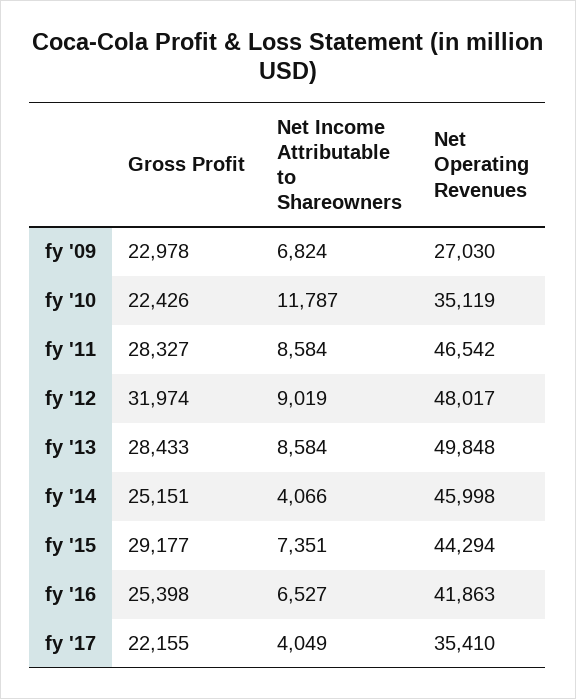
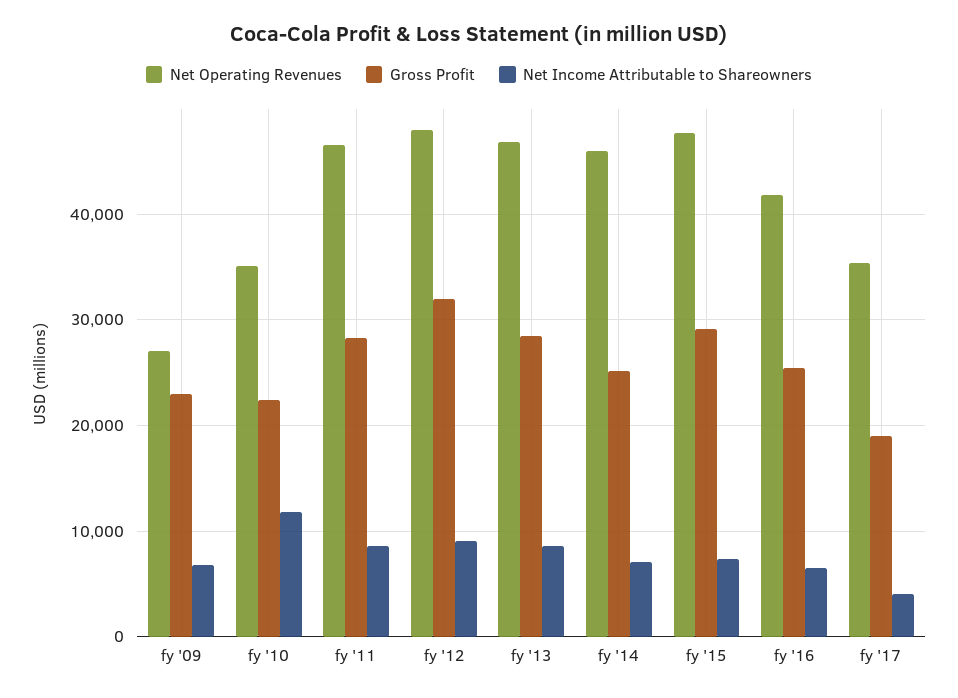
  {
    "Gross Profit": {
      "fy '09": 22978,
      "fy '10": 22426,
      "fy '11": 28327,
      "fy '12": 31974,
      "fy '13": 28433,
      "fy '14": 25151,
      "fy '15": 29177,
      "fy '16": 25398,
-     "fy '17": 22155
+     "fy '17": 19000
    },
    "Net Income Attributable to Shareowners": {
      "fy '09": 6824,
      "fy '10": 11787,
      "fy '11": 8584,
      "fy '12": 9019,
      "fy '13": 8584,
-     "fy '14": 4066,
+     "fy '14": 7000,
      "fy '15": 7351,
      "fy '16": 6527,
      "fy '17": 4049
    },
    "Net Operating Revenues": {
      "fy '09": 27030,
      "fy '10": 35119,
      "fy '11": 46542,
      "fy '12": 48017,
-     "fy '13": 49848,
+     "fy '13": 47000,
      "fy '14": 45998,
-     "fy '15": 44294,
+     "fy '15": 48000,
      "fy '16": 41863,
      "fy '17": 35410
    }
  }

